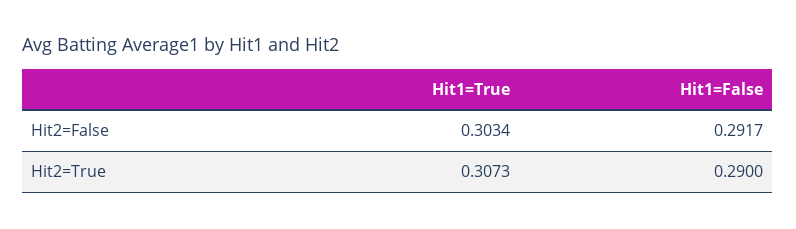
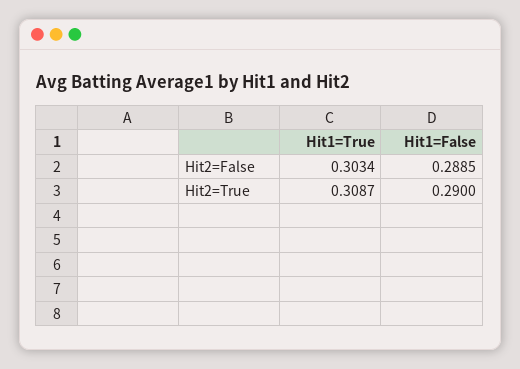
  {
    "Hit1=True": {
      "Hit2=False": 0.3034,
-     "Hit2=True": 0.3073
+     "Hit2=True": 0.3087
    },
    "Hit1=False": {
-     "Hit2=False": 0.2917,
+     "Hit2=False": 0.2885,
      "Hit2=True": 0.29
    }
  }

